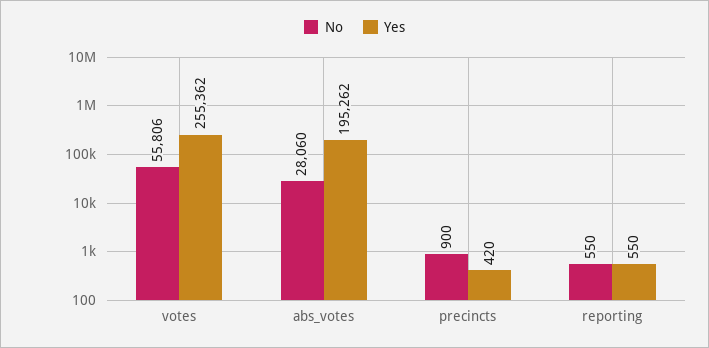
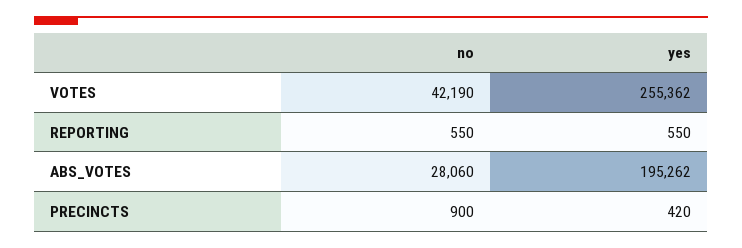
  {
    "No": {
-     "votes": 55806,
+     "votes": 42190,
      "abs_votes": 28060,
      "precincts": 900,
      "reporting": 550
    },
    "Yes": {
      "votes": 255362,
      "abs_votes": 195262,
      "precincts": 420,
      "reporting": 550
    }
  }

